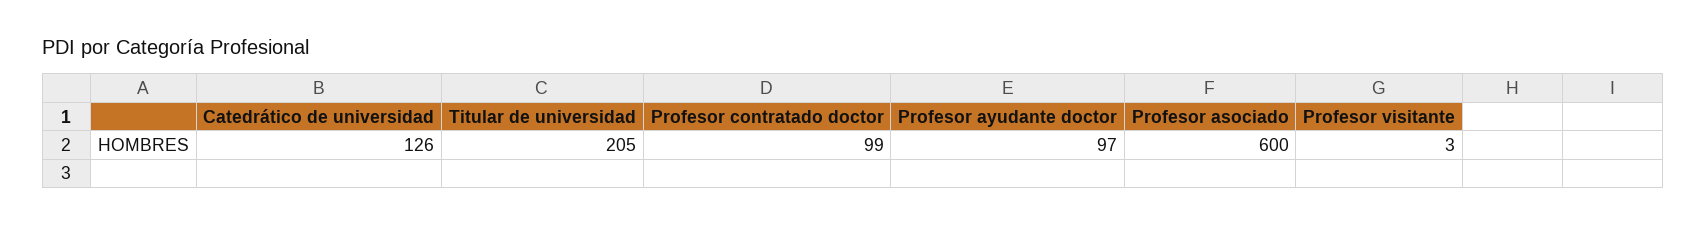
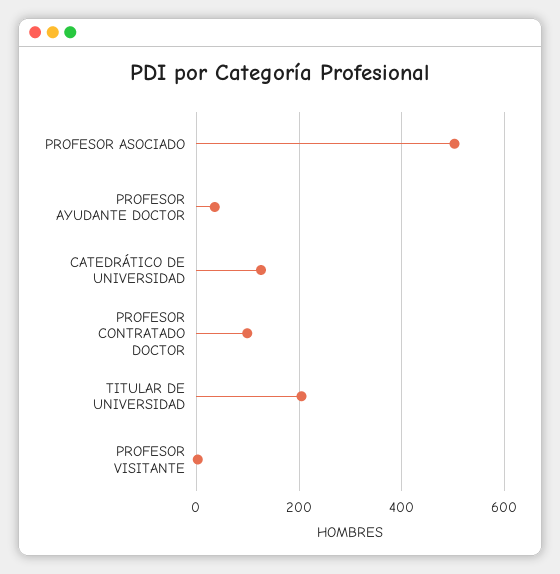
  {
    "Catedrático de universidad": 126,
    "Titular de universidad": 205,
    "Profesor contratado doctor": 99,
-   "Profesor ayudante doctor": 97,
+   "Profesor ayudante doctor": 40,
-   "Profesor asociado": 600,
+   "Profesor asociado": 500,
    "Profesor visitante": 3
  }

